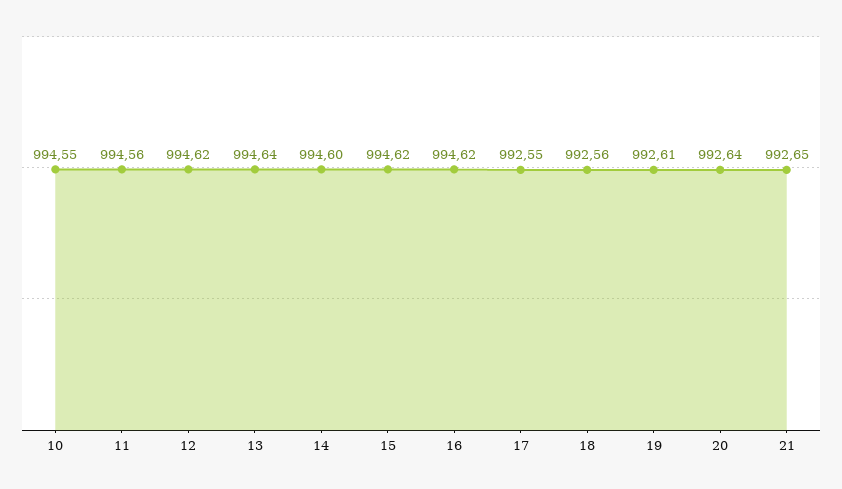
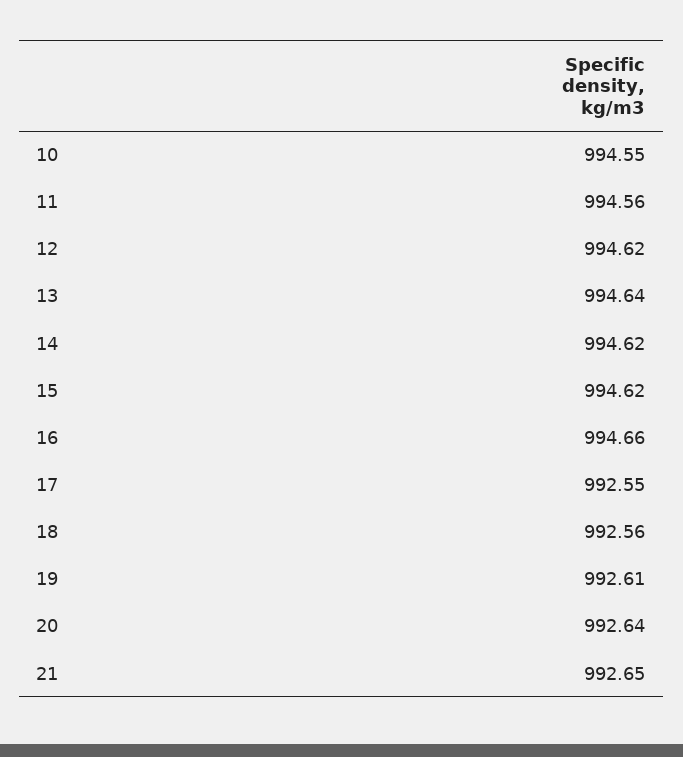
  {
    "10": 994.55,
    "11": 994.56,
    "12": 994.62,
    "13": 994.64,
-   "14": 994.6,
+   "14": 994.62,
    "15": 994.62,
-   "16": 994.62,
+   "16": 994.66,
    "17": 992.55,
    "18": 992.56,
    "19": 992.61,
    "20": 992.64,
    "21": 992.65
  }

